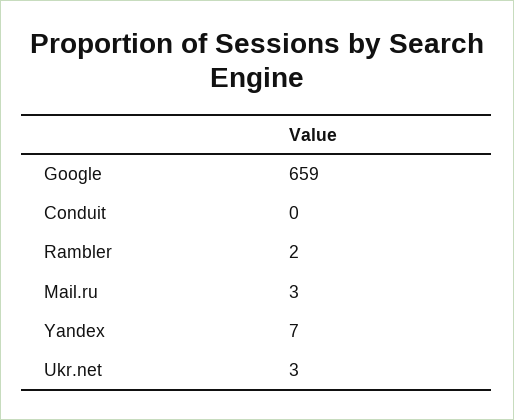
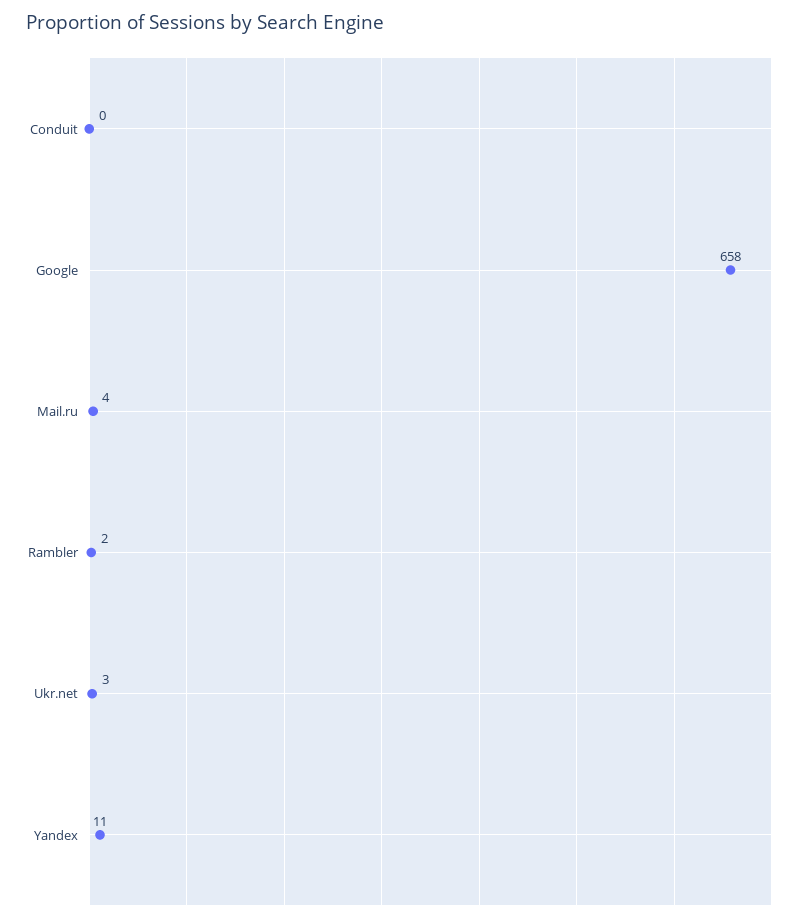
  {
-   "Google": 659,
+   "Google": 658,
    "Conduit": 0,
    "Rambler": 2,
-   "Mail.ru": 3,
+   "Mail.ru": 4,
-   "Yandex": 7,
+   "Yandex": 11,
    "Ukr.net": 3
  }

